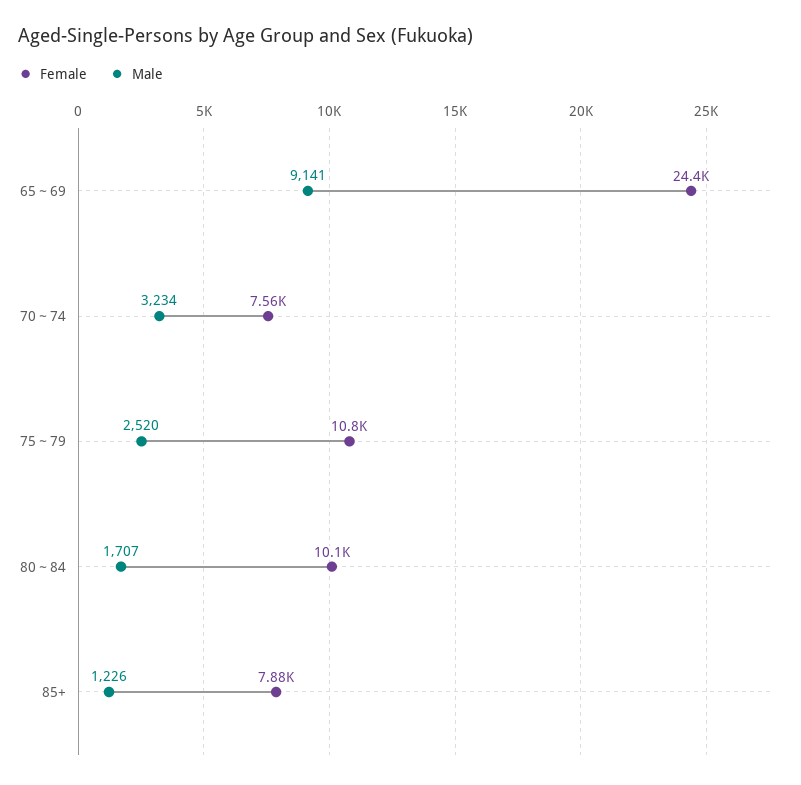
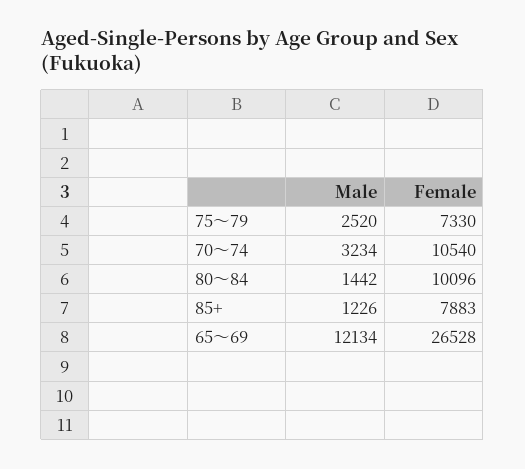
  {
    "Female": {
-     "65～69": 24400,
+     "65～69": 26528,
-     "70～74": 7560,
+     "70～74": 10540,
-     "75～79": 10800,
+     "75～79": 7330,
      "80～84": 10096,
      "85+": 7883
    },
    "Male": {
-     "65～69": 9141,
+     "65～69": 12134,
      "70～74": 3234,
      "75～79": 2520,
-     "80～84": 1707,
+     "80～84": 1442,
      "85+": 1226
    }
  }

